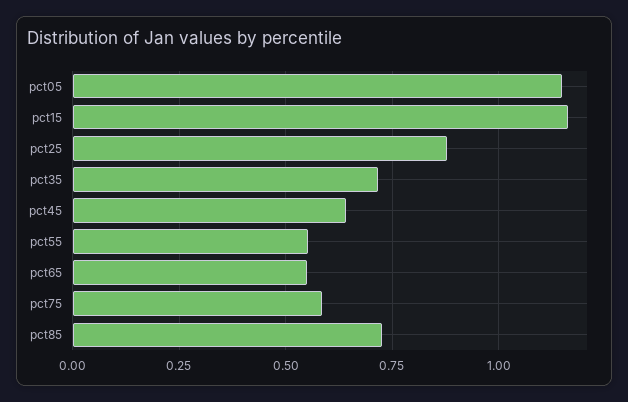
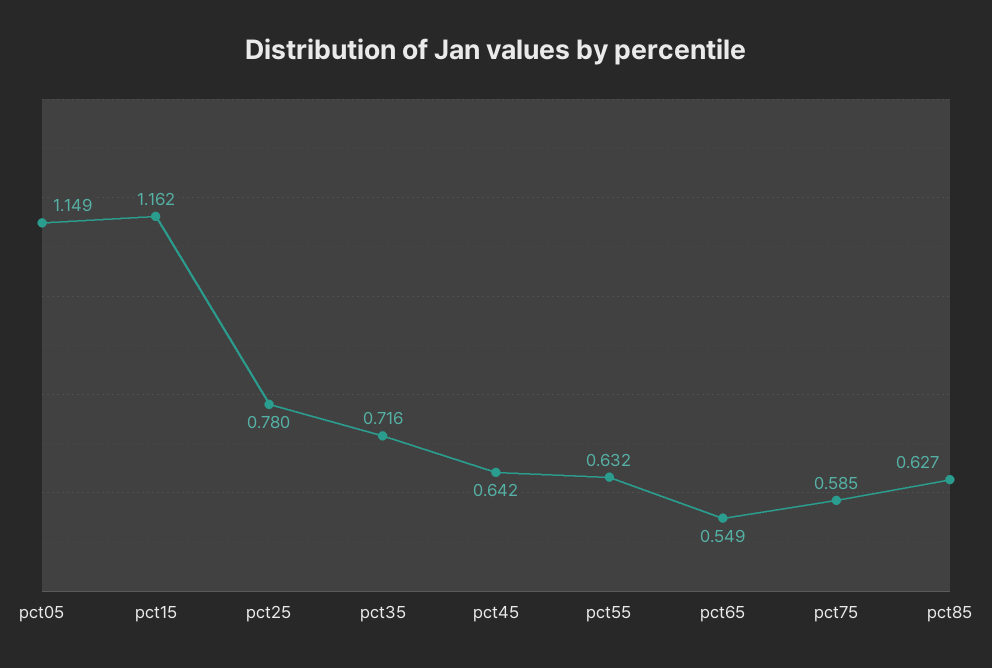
  {
    "pct05": 1.149,
    "pct15": 1.162,
-   "pct25": 0.875,
+   "pct25": 0.78,
    "pct35": 0.716,
    "pct45": 0.642,
-   "pct55": 0.55,
+   "pct55": 0.632,
    "pct65": 0.549,
    "pct75": 0.585,
-   "pct85": 0.725
+   "pct85": 0.627
  }

